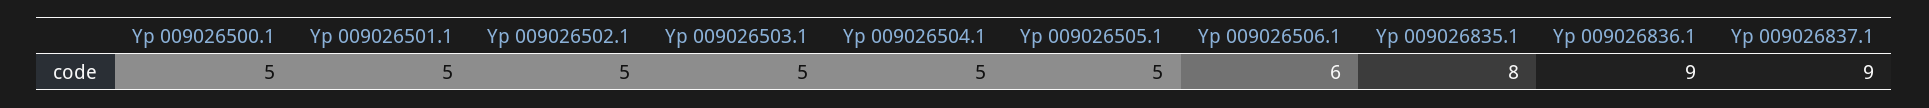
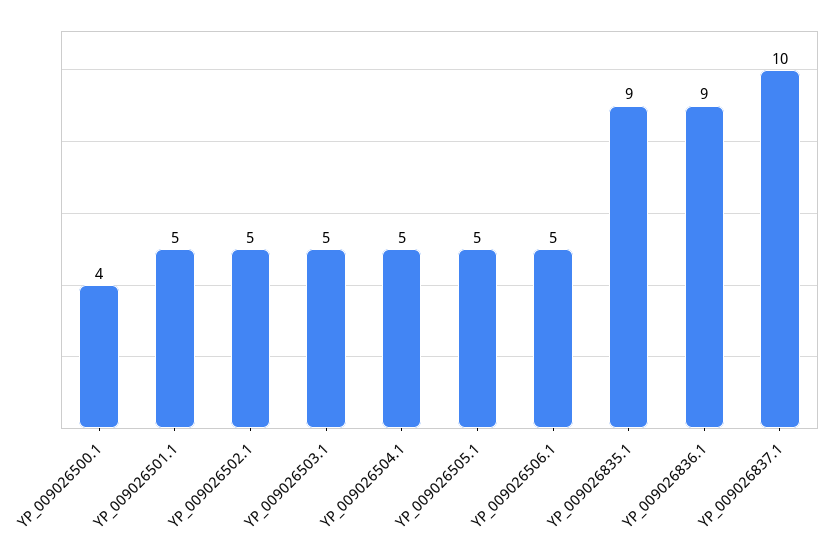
  {
-   "Yp 009026500.1": 5,
+   "Yp 009026500.1": 4,
    "Yp 009026501.1": 5,
    "Yp 009026502.1": 5,
    "Yp 009026503.1": 5,
    "Yp 009026504.1": 5,
    "Yp 009026505.1": 5,
-   "Yp 009026506.1": 6,
+   "Yp 009026506.1": 5,
-   "Yp 009026835.1": 8,
+   "Yp 009026835.1": 9,
    "Yp 009026836.1": 9,
-   "Yp 009026837.1": 9
+   "Yp 009026837.1": 10
  }

